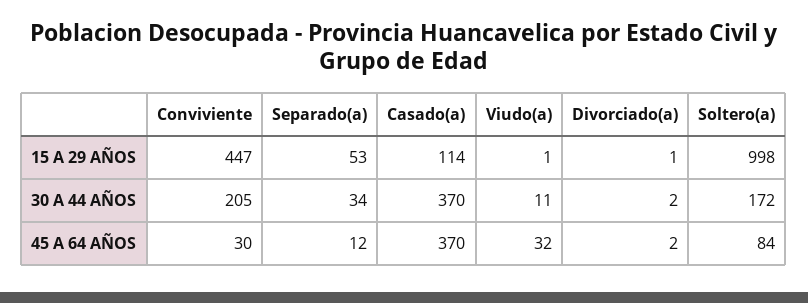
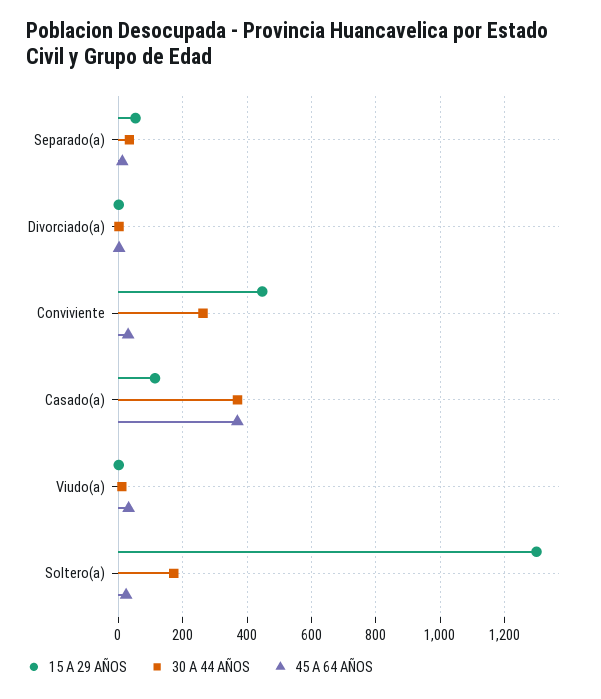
  {
    "15 A 29 AÑOS": {
      "Conviviente": 447,
      "Separado(a)": 53,
      "Casado(a)": 114,
      "Viudo(a)": 1,
      "Divorciado(a)": 1,
-     "Soltero(a)": 998
+     "Soltero(a)": 1300
    },
    "30 A 44 AÑOS": {
-     "Conviviente": 205,
+     "Conviviente": 260,
      "Separado(a)": 34,
      "Casado(a)": 370,
      "Viudo(a)": 11,
      "Divorciado(a)": 2,
      "Soltero(a)": 172
    },
    "45 A 64 AÑOS": {
      "Conviviente": 30,
      "Separado(a)": 12,
      "Casado(a)": 370,
      "Viudo(a)": 32,
      "Divorciado(a)": 2,
-     "Soltero(a)": 84
+     "Soltero(a)": 20
    }
  }

